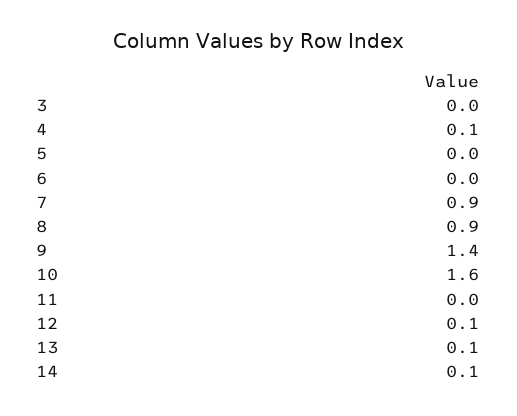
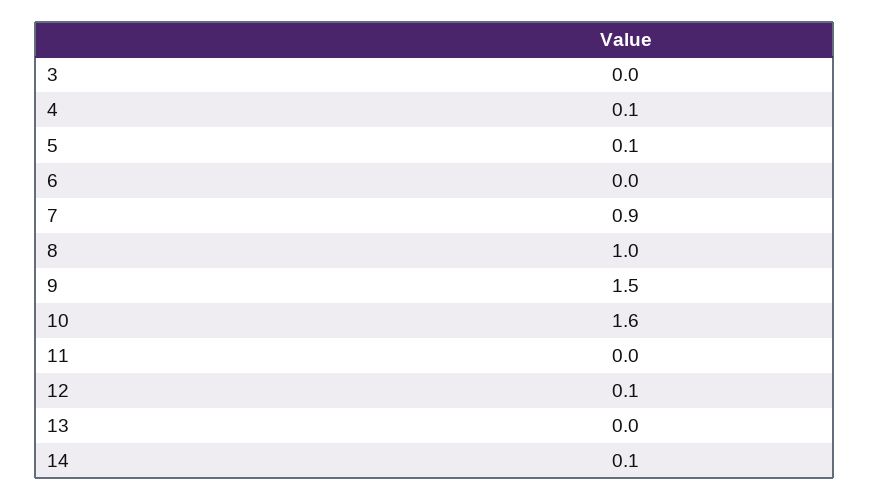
  {
    "3": 0,
    "4": 0.1,
-   "5": 0,
+   "5": 0.1,
    "6": 0,
    "7": 0.9,
-   "8": 0.9,
+   "8": 1,
-   "9": 1.4,
+   "9": 1.5,
    "10": 1.6,
    "11": 0,
    "12": 0.1,
-   "13": 0.1,
+   "13": 0,
    "14": 0.1
  }

